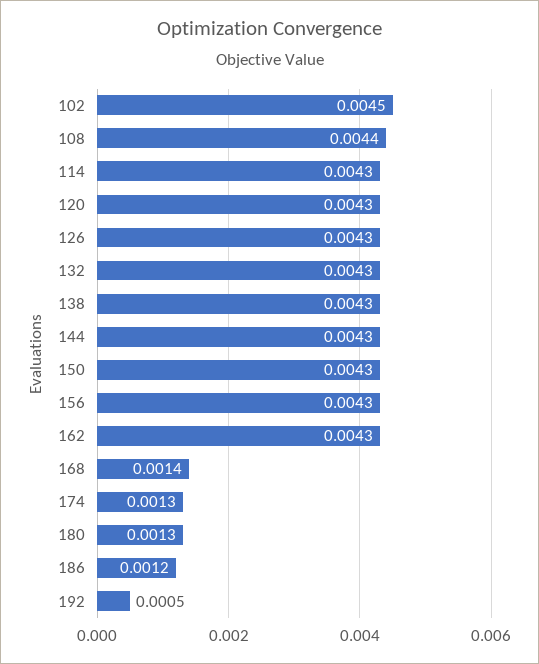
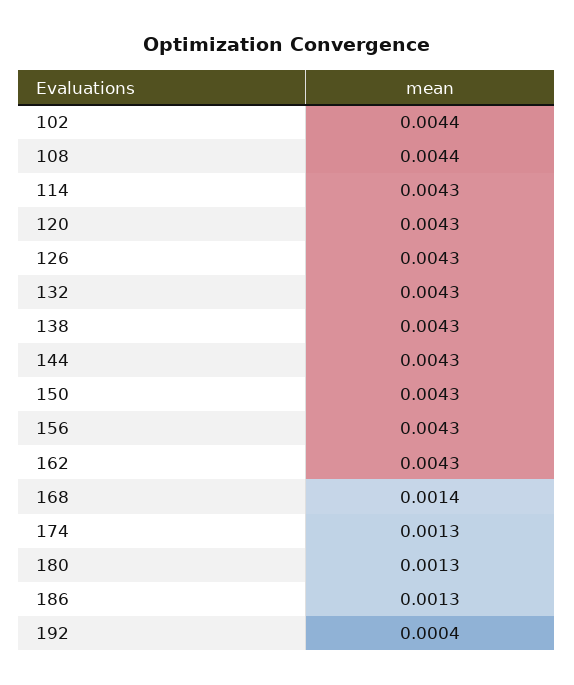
  {
-   "102": 0.0045,
+   "102": 0.0044,
    "108": 0.0044,
    "114": 0.0043,
    "120": 0.0043,
    "126": 0.0043,
    "132": 0.0043,
    "138": 0.0043,
    "144": 0.0043,
    "150": 0.0043,
    "156": 0.0043,
    "162": 0.0043,
    "168": 0.0014,
    "174": 0.0013,
    "180": 0.0013,
-   "186": 0.0012,
+   "186": 0.0013,
-   "192": 0.0005
+   "192": 0.0004
  }

